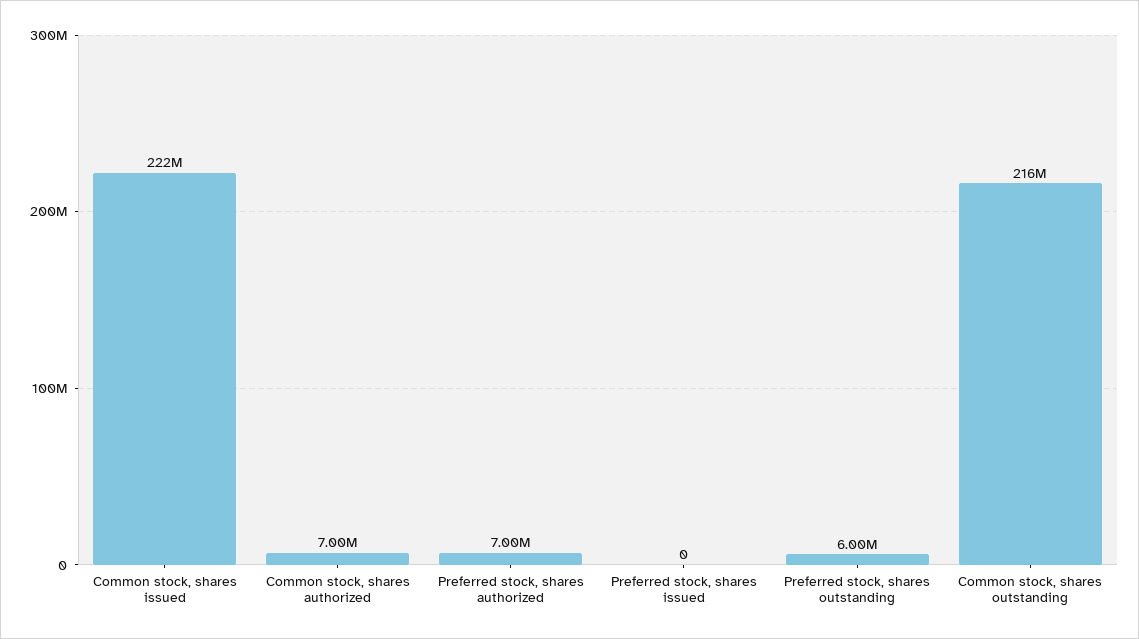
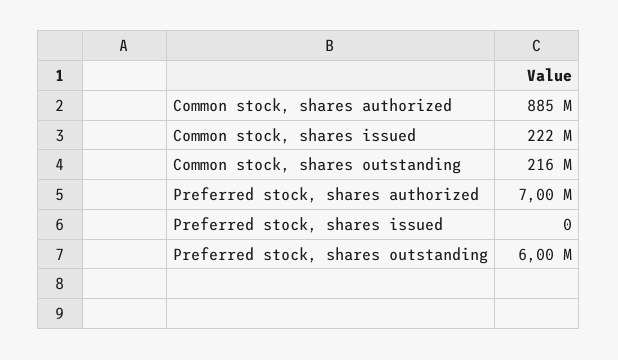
  {
    "Common stock, shares issued": 222000000,
-   "Common stock, shares authorized": 7000000,
+   "Common stock, shares authorized": 885000000,
    "Preferred stock, shares authorized": 7000000,
    "Preferred stock, shares issued": 0,
    "Preferred stock, shares outstanding": 6000000,
    "Common stock, shares outstanding": 216000000
  }

